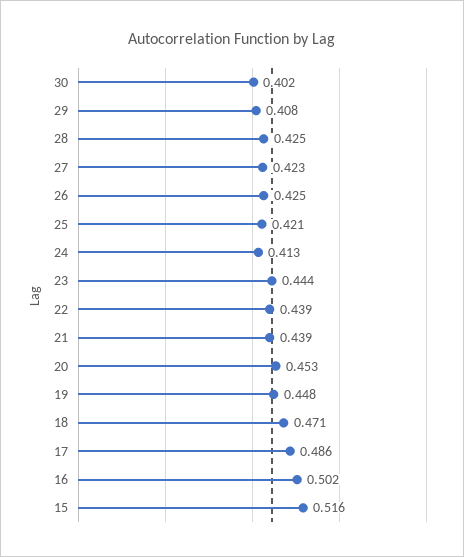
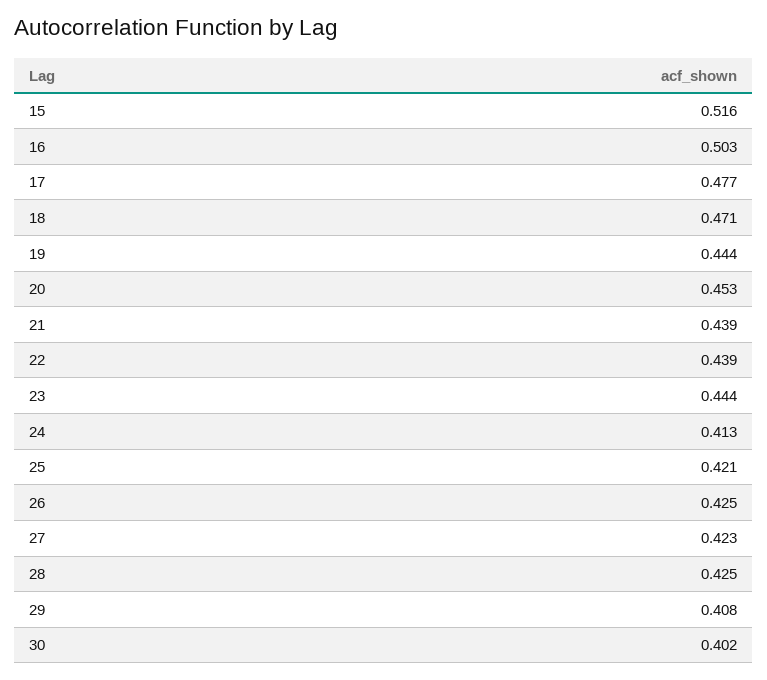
  {
    "30": 0.402,
    "29": 0.408,
    "28": 0.425,
    "27": 0.423,
    "26": 0.425,
    "25": 0.421,
    "24": 0.413,
    "23": 0.444,
    "22": 0.439,
    "21": 0.439,
    "20": 0.453,
-   "19": 0.448,
+   "19": 0.444,
    "18": 0.471,
-   "17": 0.486,
+   "17": 0.477,
-   "16": 0.502,
+   "16": 0.503,
    "15": 0.516
  }

